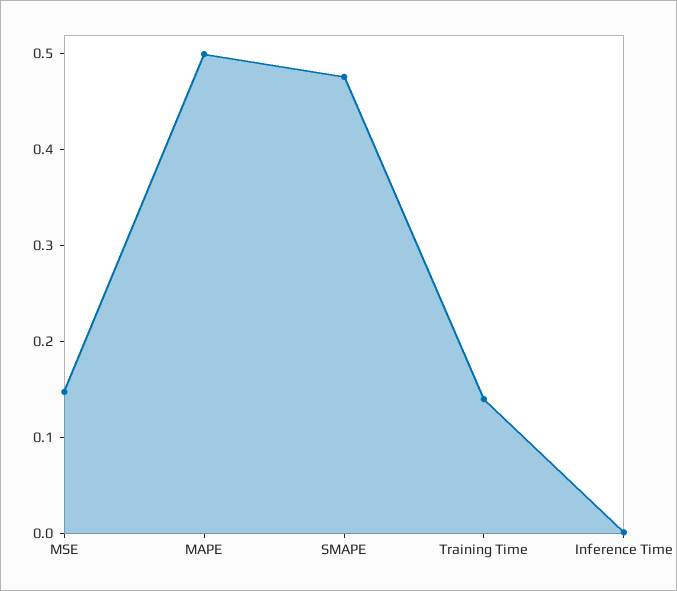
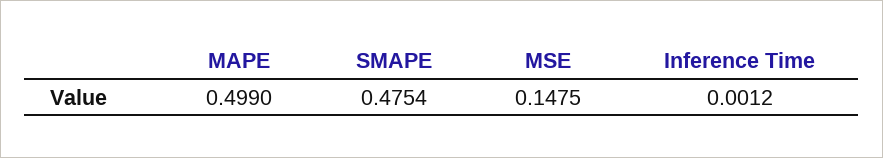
  {
    "MSE": 0.1475,
    "MAPE": 0.499,
    "SMAPE": 0.4754,
-   "Training Time": 0.14,
    "Inference Time": 0.0012
  }

